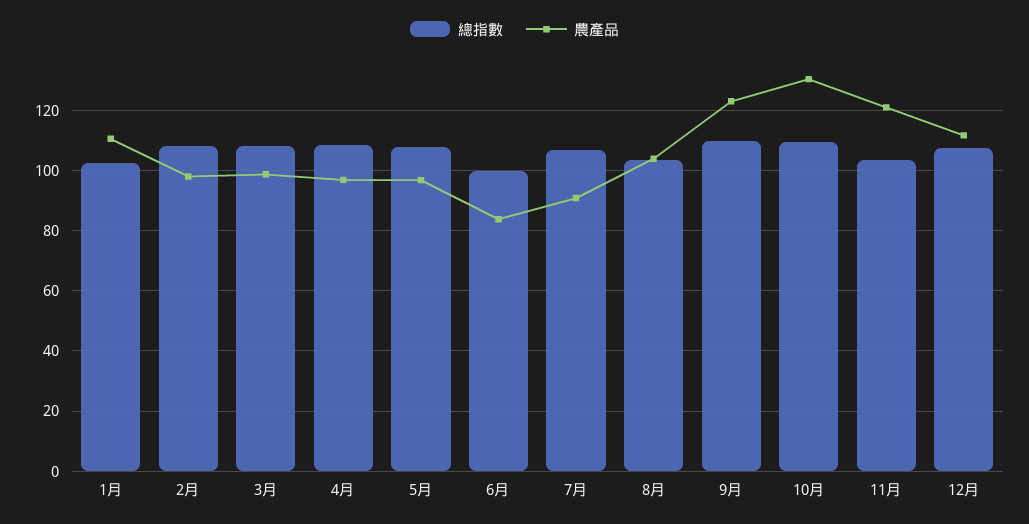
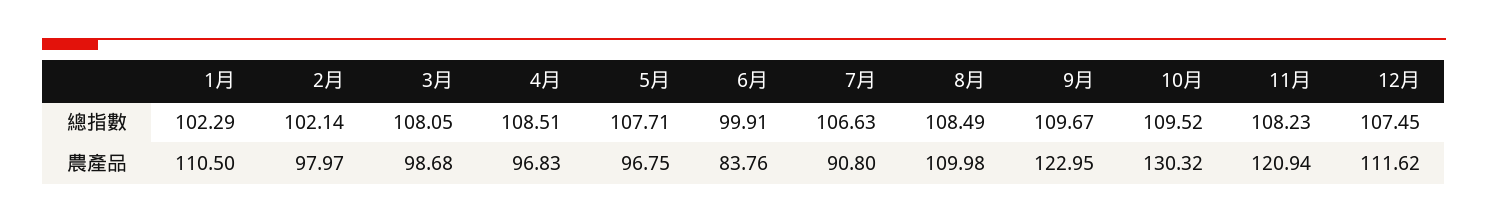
  {
    "總指數": {
      "1月": 102.29,
-     "2月": 108,
+     "2月": 102.14,
      "3月": 108.05,
      "4月": 108.51,
      "5月": 107.71,
      "6月": 99.91,
      "7月": 106.63,
-     "8月": 104,
+     "8月": 108.49,
      "9月": 109.67,
      "10月": 109.52,
-     "11月": 104,
+     "11月": 108.23,
      "12月": 107.45
    },
    "農產品": {
      "1月": 110.5,
      "2月": 97.97,
      "3月": 98.68,
      "4月": 96.83,
      "5月": 96.75,
      "6月": 83.76,
      "7月": 90.8,
-     "8月": 104,
+     "8月": 109.98,
      "9月": 122.95,
      "10月": 130.32,
      "11月": 120.94,
      "12月": 111.62
    }
  }

